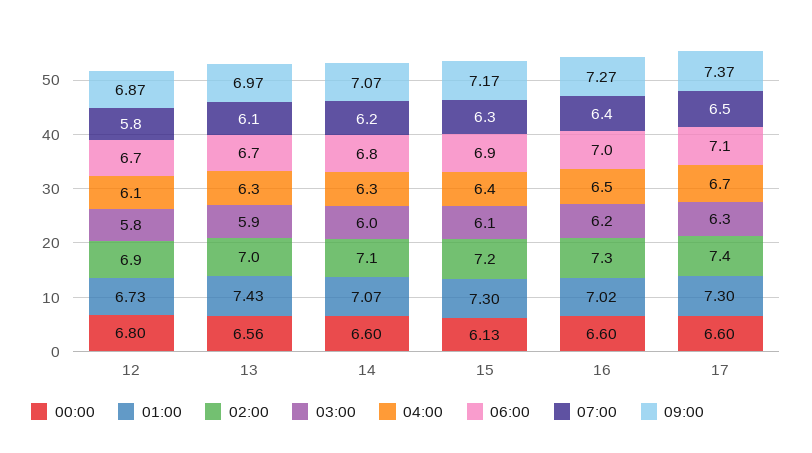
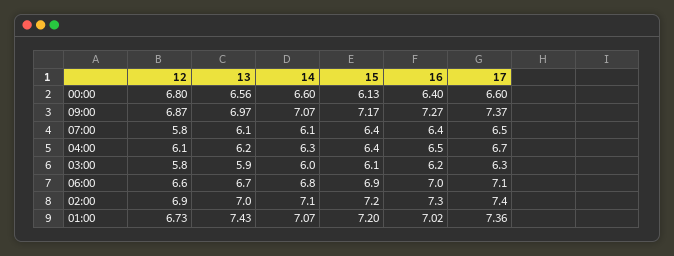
  {
    "00:00": {
      "12": 6.8,
      "13": 6.56,
      "14": 6.6,
      "15": 6.13,
-     "16": 6.6,
+     "16": 6.4,
      "17": 6.6
    },
    "01:00": {
      "12": 6.73,
      "13": 7.43,
      "14": 7.07,
-     "15": 7.3,
+     "15": 7.2,
      "16": 7.02,
-     "17": 7.3
+     "17": 7.36
    },
    "02:00": {
      "12": 6.9,
      "13": 7,
      "14": 7.1,
      "15": 7.2,
      "16": 7.3,
      "17": 7.4
    },
    "03:00": {
      "12": 5.8,
      "13": 5.9,
      "14": 6,
      "15": 6.1,
      "16": 6.2,
      "17": 6.3
    },
    "04:00": {
      "12": 6.1,
-     "13": 6.3,
+     "13": 6.2,
      "14": 6.3,
      "15": 6.4,
      "16": 6.5,
      "17": 6.7
    },
    "06:00": {
-     "12": 6.7,
+     "12": 6.6,
      "13": 6.7,
      "14": 6.8,
      "15": 6.9,
      "16": 7,
      "17": 7.1
    },
    "07:00": {
      "12": 5.8,
      "13": 6.1,
-     "14": 6.2,
+     "14": 6.1,
-     "15": 6.3,
+     "15": 6.4,
      "16": 6.4,
      "17": 6.5
    },
    "09:00": {
      "12": 6.87,
      "13": 6.97,
      "14": 7.07,
      "15": 7.17,
      "16": 7.27,
      "17": 7.37
    }
  }

